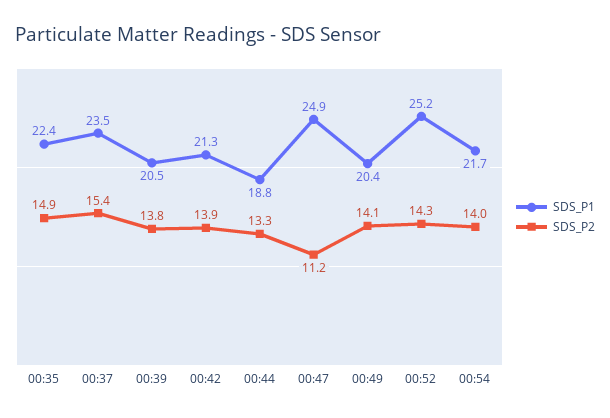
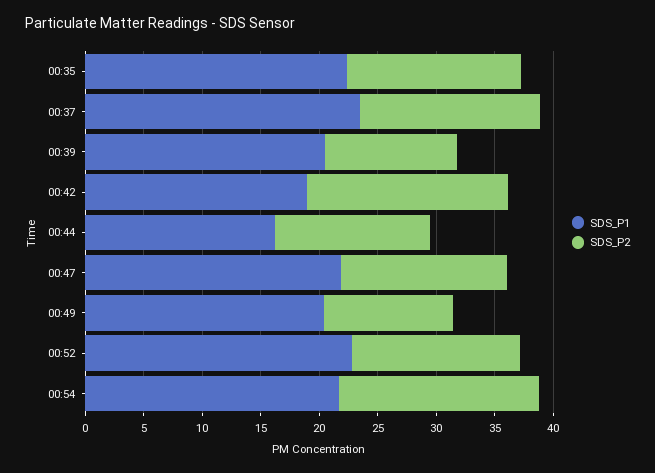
  {
    "SDS_P1": {
      "00:35": 22.4,
      "00:37": 23.5,
      "00:39": 20.5,
-     "00:42": 21.3,
+     "00:42": 19,
-     "00:44": 18.8,
+     "00:44": 16,
-     "00:47": 24.9,
+     "00:47": 22,
      "00:49": 20.4,
-     "00:52": 25.2,
+     "00:52": 23,
      "00:54": 21.7
    },
    "SDS_P2": {
      "00:35": 14.9,
      "00:37": 15.4,
-     "00:39": 13.8,
+     "00:39": 11,
-     "00:42": 13.9,
+     "00:42": 17,
      "00:44": 13.3,
-     "00:47": 11.2,
+     "00:47": 14,
-     "00:49": 14.1,
+     "00:49": 11,
      "00:52": 14.3,
-     "00:54": 14
+     "00:54": 17
    }
  }

